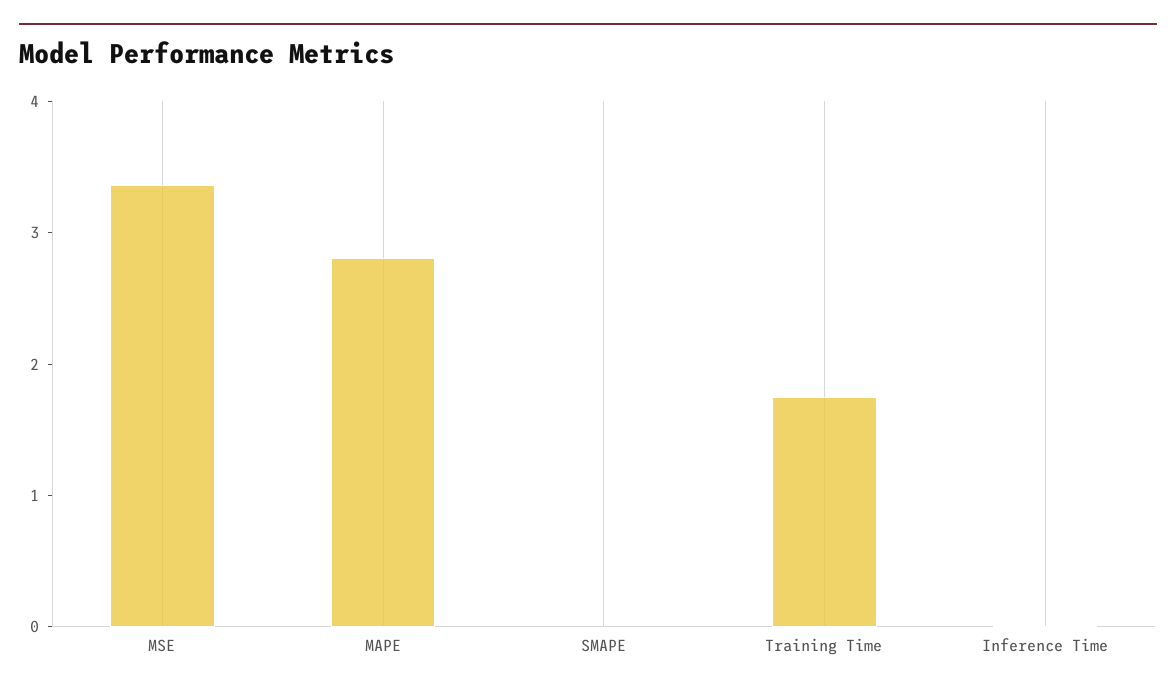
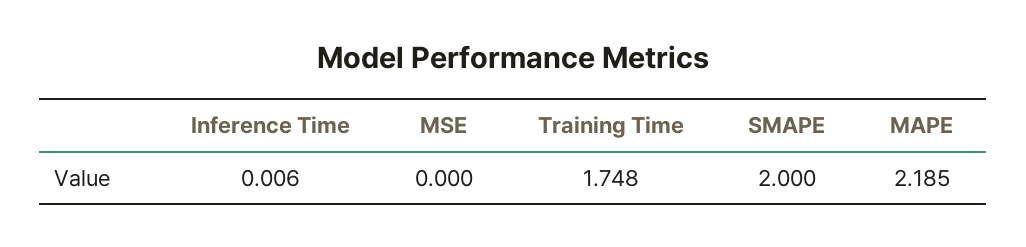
  {
-   "MSE": 3.4,
+   "MSE": 0,
-   "MAPE": 2.8,
+   "MAPE": 2.185,
-   "SMAPE": 0,
+   "SMAPE": 2,
    "Training Time": 1.748,
    "Inference Time": 0.006
  }

